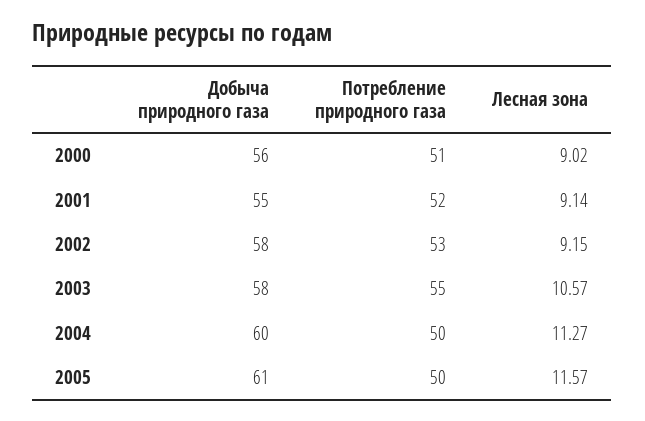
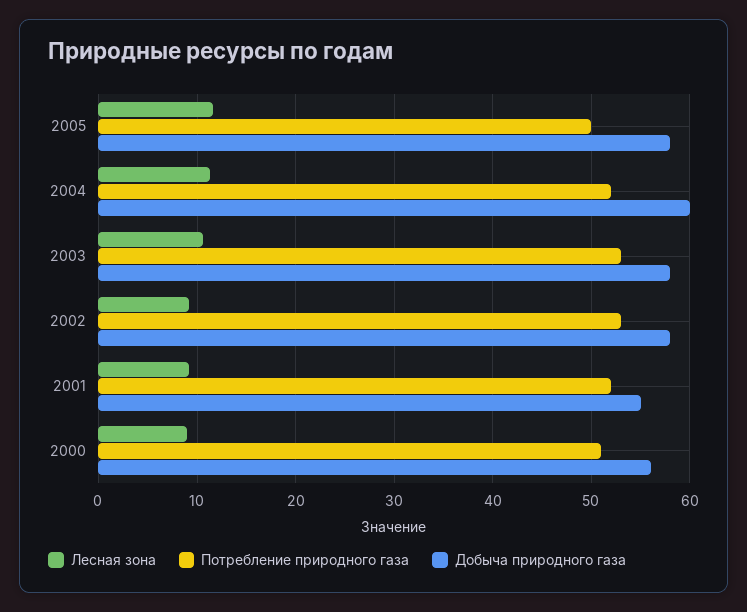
  {
    "Добыча природного газа": {
      "2000": 56,
      "2001": 55,
      "2002": 58,
      "2003": 58,
      "2004": 60,
-     "2005": 61
+     "2005": 58
    },
    "Потребление природного газа": {
      "2000": 51,
      "2001": 52,
      "2002": 53,
-     "2003": 55,
+     "2003": 53,
-     "2004": 50,
+     "2004": 52,
      "2005": 50
    },
    "Лесная зона": {
      "2000": 9.02,
      "2001": 9.14,
      "2002": 9.15,
      "2003": 10.57,
      "2004": 11.27,
      "2005": 11.57
    }
  }

